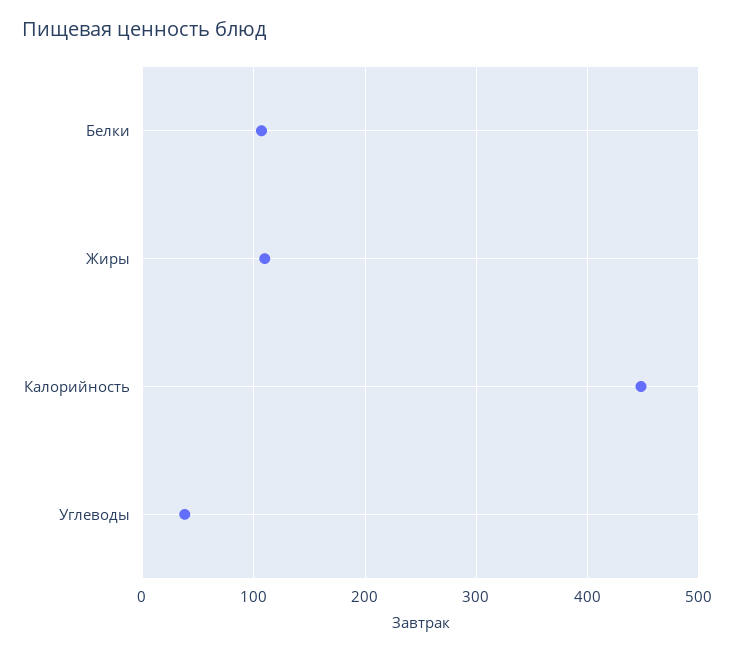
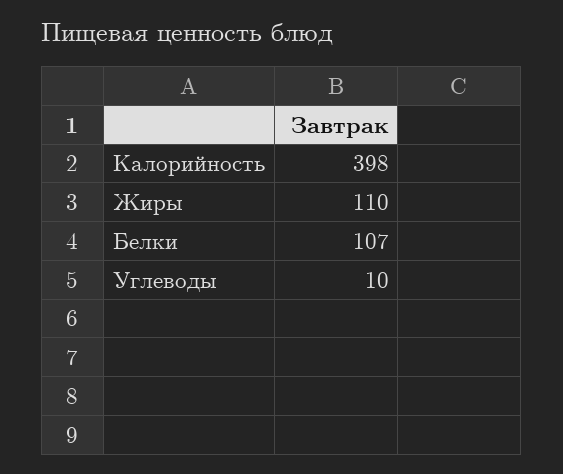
  {
    "Белки": 107,
    "Жиры": 110,
-   "Калорийность": 450,
+   "Калорийность": 398,
-   "Углеводы": 40
+   "Углеводы": 10
  }

